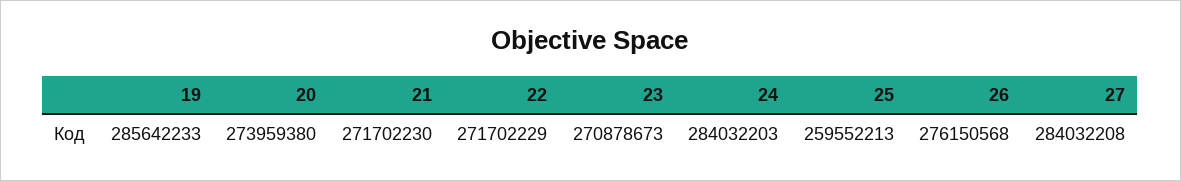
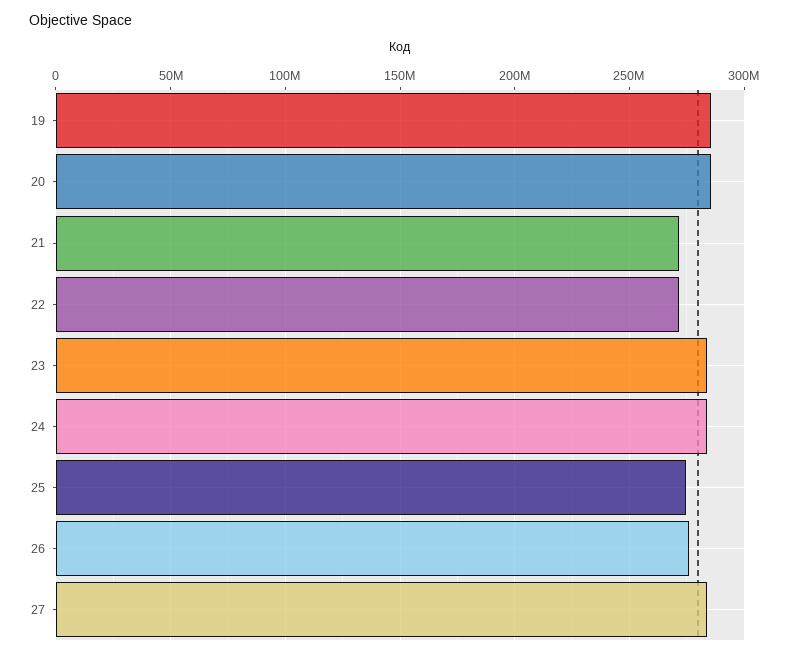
  {
    "19": 285642233,
-   "20": 273959380,
+   "20": 285000000,
    "21": 271702230,
    "22": 271702229,
-   "23": 270878673,
+   "23": 285000000,
    "24": 284032203,
-   "25": 259552213,
+   "25": 275000000,
    "26": 276150568,
    "27": 284032208
  }

